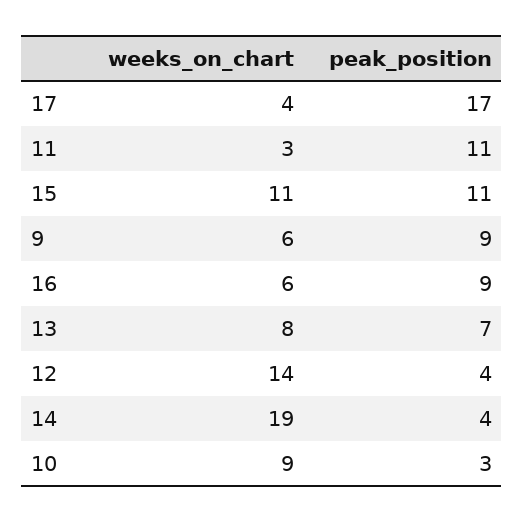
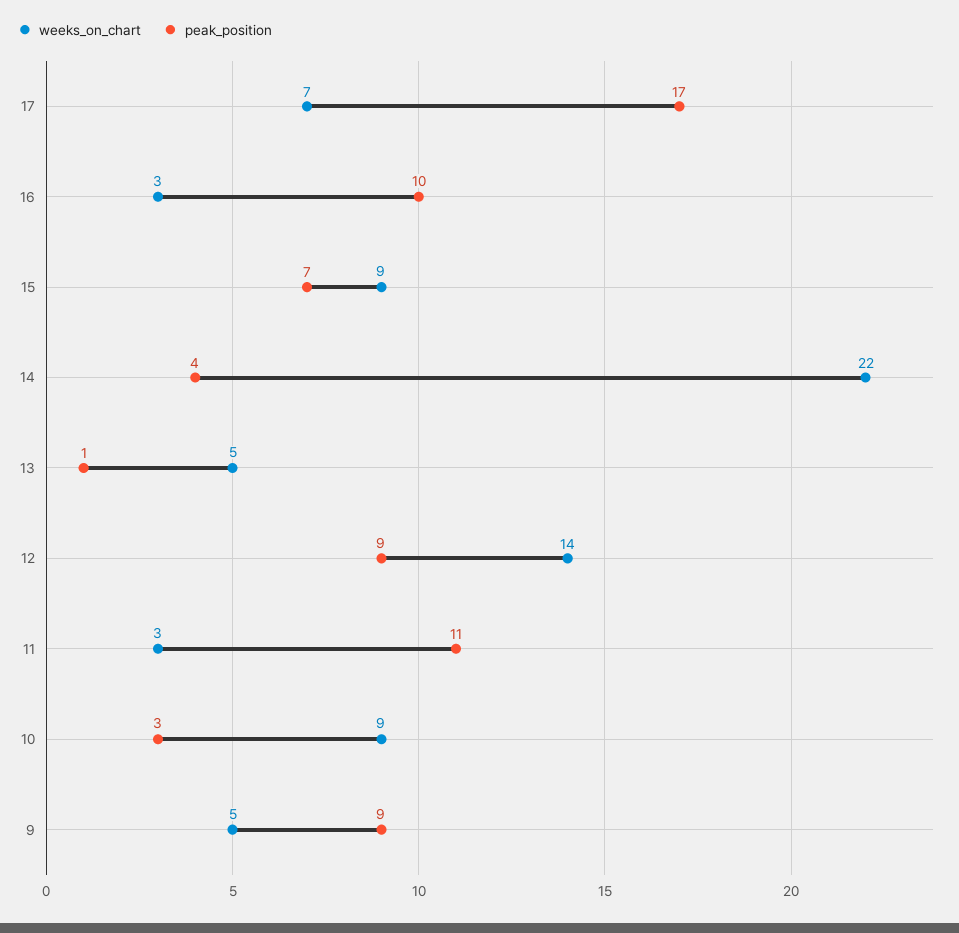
  {
    "weeks_on_chart": {
-     "17": 4,
+     "17": 7,
      "11": 3,
-     "15": 11,
+     "15": 9,
-     "9": 6,
+     "9": 5,
-     "16": 6,
+     "16": 3,
-     "13": 8,
+     "13": 5,
      "12": 14,
-     "14": 19,
+     "14": 22,
      "10": 9
    },
    "peak_position": {
      "17": 17,
      "11": 11,
-     "15": 11,
+     "15": 7,
      "9": 9,
-     "16": 9,
+     "16": 10,
-     "13": 7,
+     "13": 1,
-     "12": 4,
+     "12": 9,
      "14": 4,
      "10": 3
    }
  }

